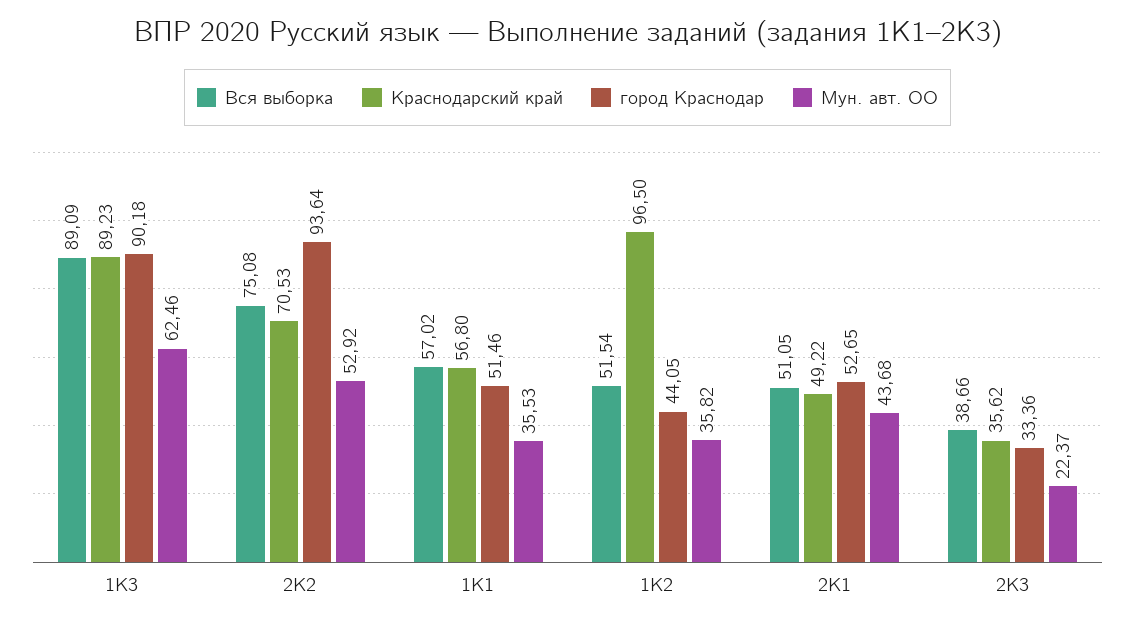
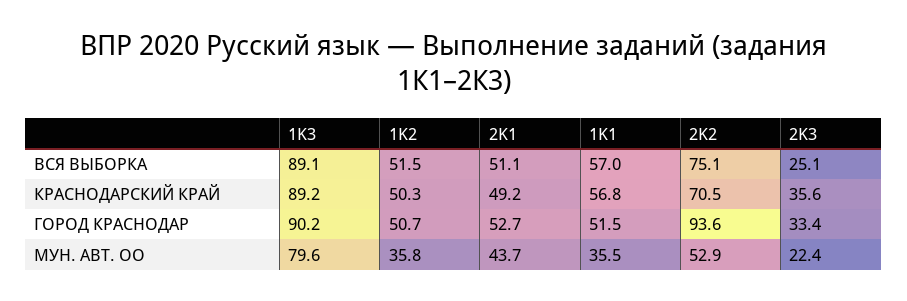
  {
    "Вся выборка": {
      "1K3": 89.09,
      "2K2": 75.08,
      "1K1": 57.02,
      "1K2": 51.54,
      "2K1": 51.05,
-     "2K3": 38.66
+     "2K3": 25.1
    },
    "Краснодарский край": {
      "1K3": 89.23,
      "2K2": 70.53,
      "1K1": 56.8,
-     "1K2": 96.5,
+     "1K2": 50.3,
      "2K1": 49.22,
      "2K3": 35.62
    },
    "город Краснодар": {
      "1K3": 90.18,
      "2K2": 93.64,
      "1K1": 51.46,
-     "1K2": 44.05,
+     "1K2": 50.7,
      "2K1": 52.65,
      "2K3": 33.36
    },
    "Мун. авт. ОО": {
-     "1K3": 62.46,
+     "1K3": 79.6,
      "2K2": 52.92,
      "1K1": 35.53,
      "1K2": 35.82,
      "2K1": 43.68,
      "2K3": 22.37
    }
  }

